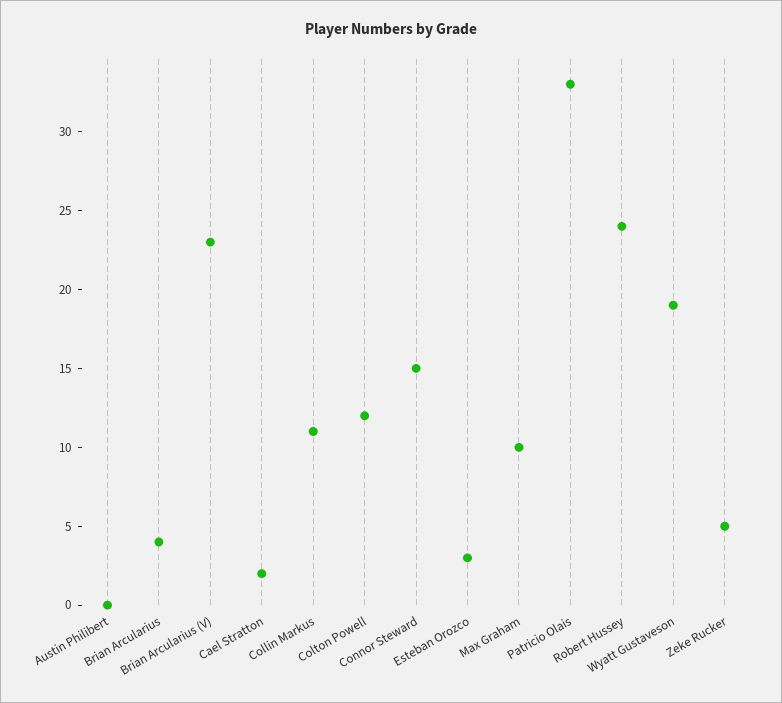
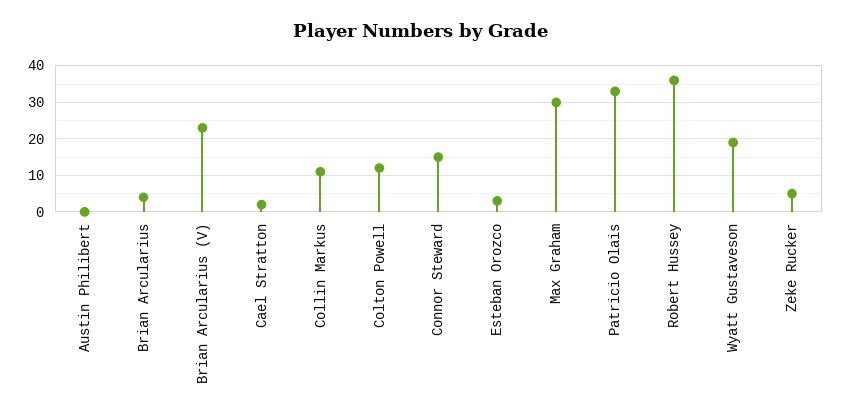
  {
    "Austin Philibert": 0,
    "Brian Arcularius": 4,
    "Brian Arcularius (V)": 23,
    "Cael Stratton": 2,
    "Collin Markus": 11,
    "Colton Powell": 12,
    "Connor Steward": 15,
    "Esteban Orozco": 3,
-   "Max Graham": 10,
+   "Max Graham": 30,
    "Patricio Olais": 33,
-   "Robert Hussey": 24,
+   "Robert Hussey": 35,
    "Wyatt Gustaveson": 19,
    "Zeke Rucker": 5
  }

